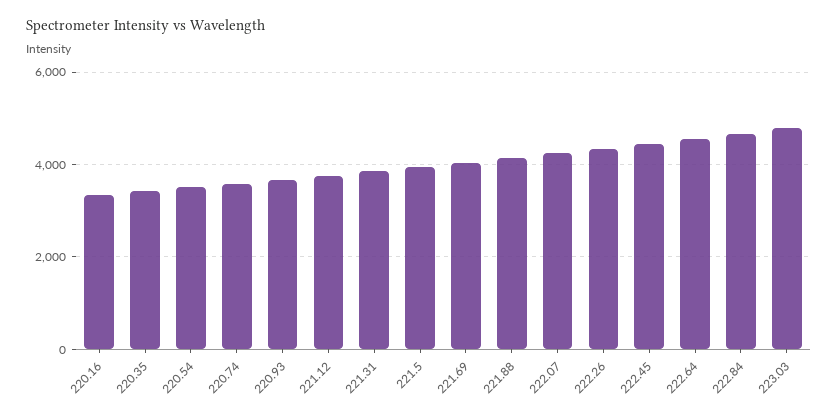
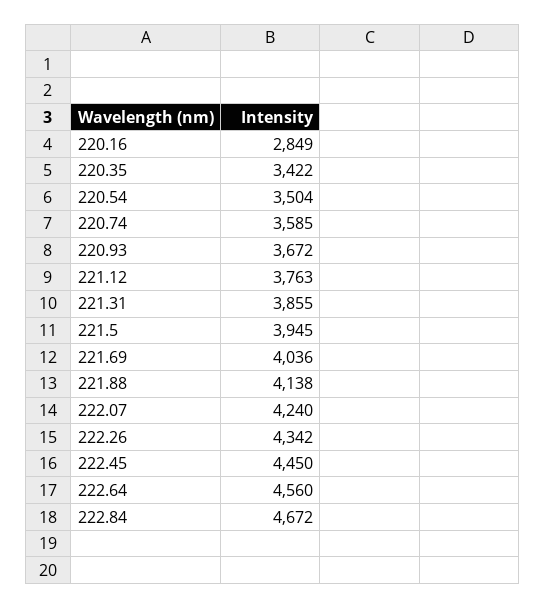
  {
-   "220.16": 3400,
+   "220.16": 2849,
    "220.35": 3422,
    "220.54": 3504,
    "220.74": 3585,
    "220.93": 3672,
    "221.12": 3763,
    "221.31": 3855,
    "221.5": 3945,
    "221.69": 4036,
    "221.88": 4138,
    "222.07": 4240,
    "222.26": 4342,
    "222.45": 4450,
    "222.64": 4560,
-   "222.84": 4672,
+   "222.84": 4672
-   "223.03": 4800
  }

